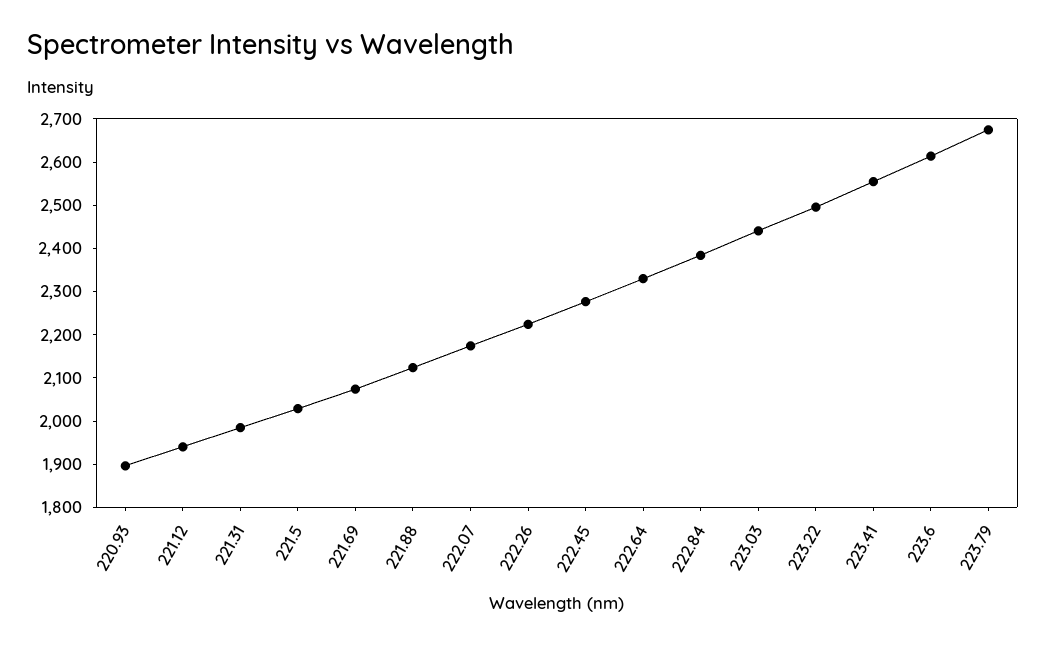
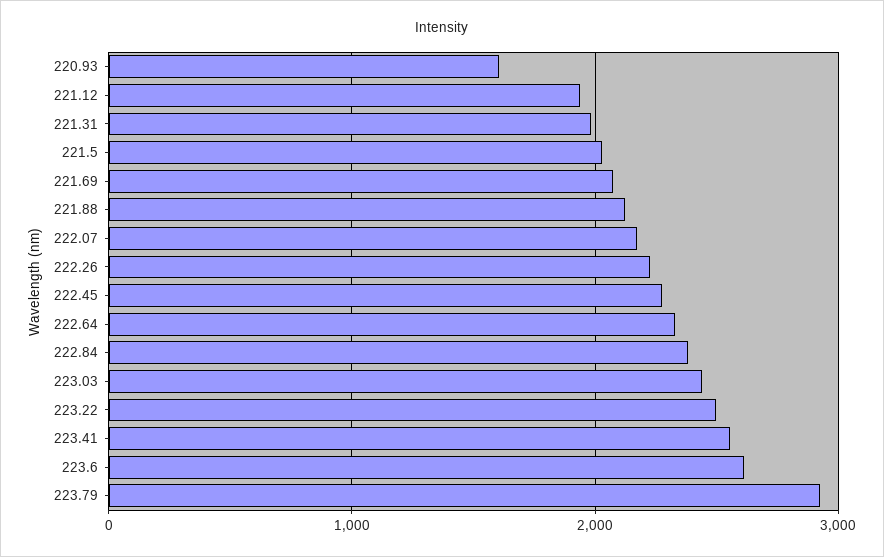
  {
-   "220.93": 1900,
+   "220.93": 1600,
    "221.12": 1940,
    "221.31": 1980,
    "221.5": 2020,
    "221.69": 2080,
    "221.88": 2120,
    "222.07": 2180,
    "222.26": 2220,
    "222.45": 2280,
    "222.64": 2340,
    "222.84": 2380,
    "223.03": 2440,
    "223.22": 2500,
    "223.41": 2560,
    "223.6": 2620,
-   "223.79": 2680
+   "223.79": 2900
  }

